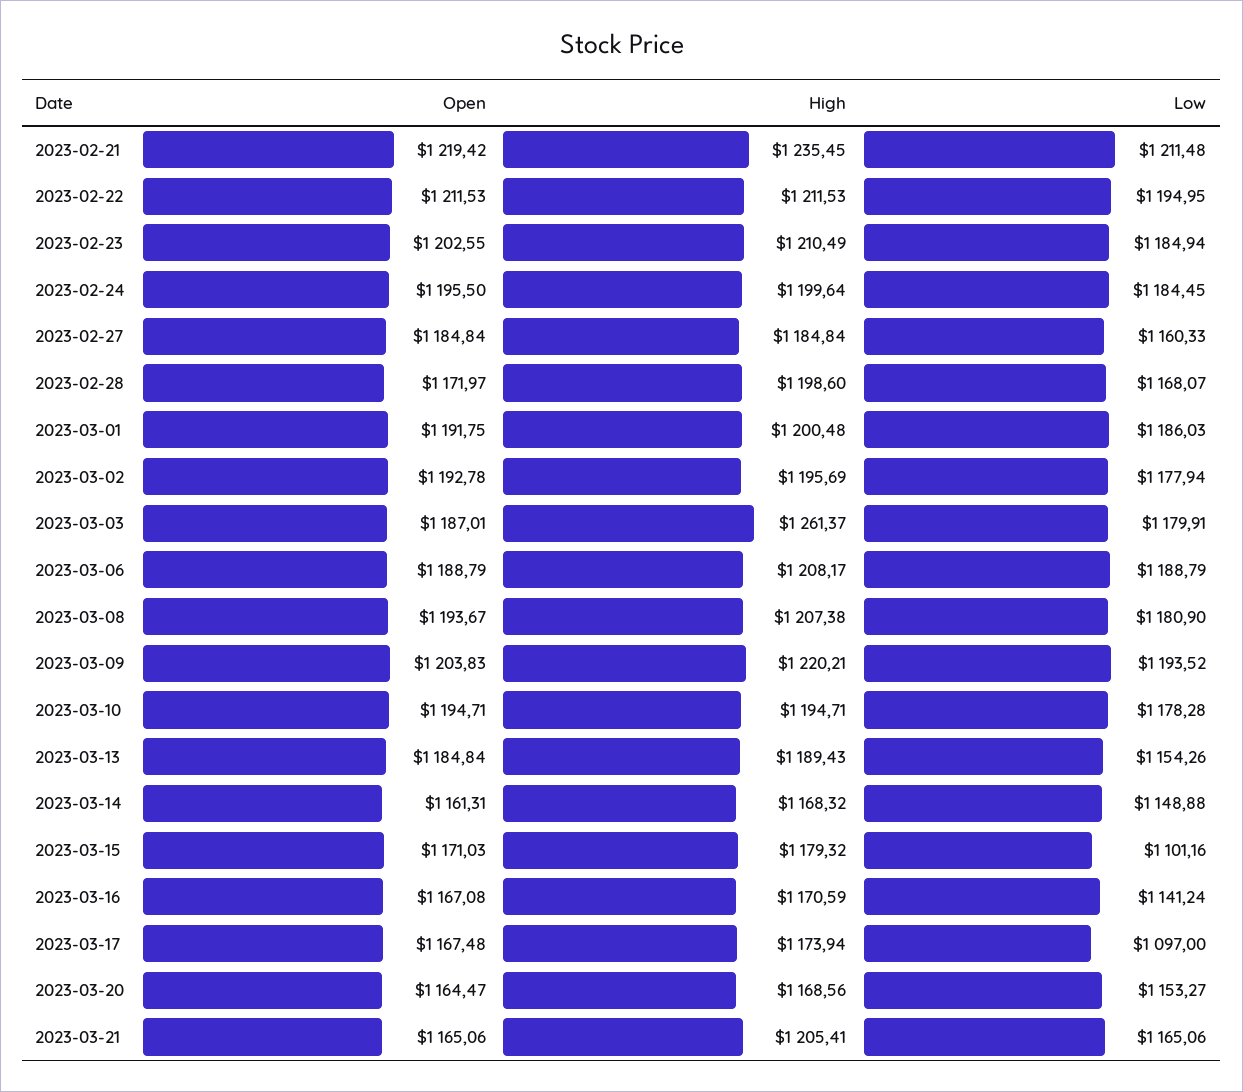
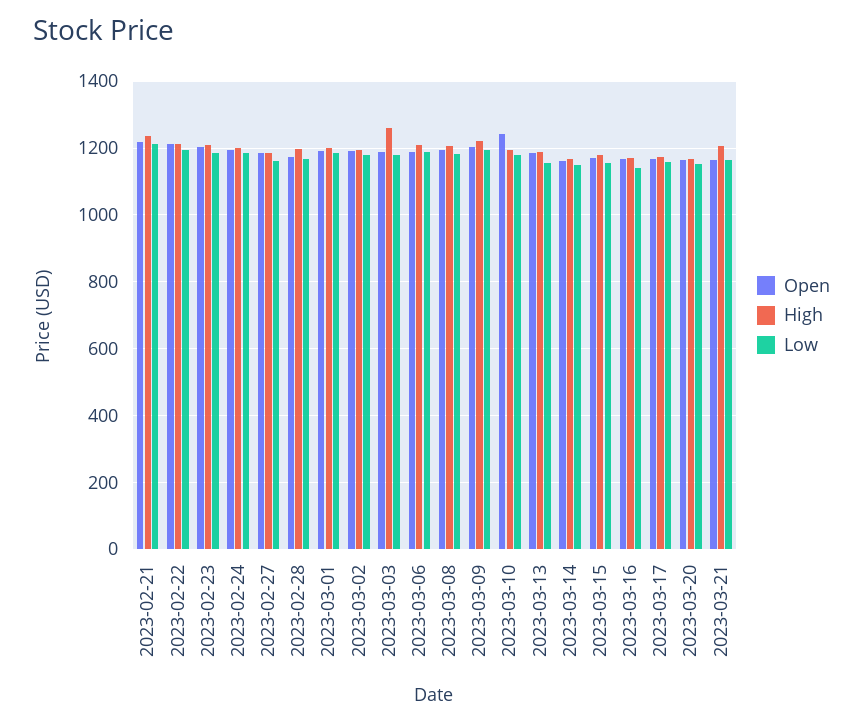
  {
    "Open": {
      "2023-02-21": 1219.42,
      "2023-02-22": 1211.53,
      "2023-02-23": 1202.55,
      "2023-02-24": 1195.5,
      "2023-02-27": 1184.84,
      "2023-02-28": 1171.97,
      "2023-03-01": 1191.75,
      "2023-03-02": 1192.78,
      "2023-03-03": 1187.01,
      "2023-03-06": 1188.79,
      "2023-03-08": 1193.67,
      "2023-03-09": 1203.83,
-     "2023-03-10": 1194.71,
+     "2023-03-10": 1240,
      "2023-03-13": 1184.84,
      "2023-03-14": 1161.31,
      "2023-03-15": 1171.03,
      "2023-03-16": 1167.08,
      "2023-03-17": 1167.48,
      "2023-03-20": 1164.47,
      "2023-03-21": 1165.06
    },
    "High": {
      "2023-02-21": 1235.45,
      "2023-02-22": 1211.53,
      "2023-02-23": 1210.49,
      "2023-02-24": 1199.64,
      "2023-02-27": 1184.84,
      "2023-02-28": 1198.6,
      "2023-03-01": 1200.48,
      "2023-03-02": 1195.69,
      "2023-03-03": 1261.37,
      "2023-03-06": 1208.17,
      "2023-03-08": 1207.38,
      "2023-03-09": 1220.21,
      "2023-03-10": 1194.71,
      "2023-03-13": 1189.43,
      "2023-03-14": 1168.32,
      "2023-03-15": 1179.32,
      "2023-03-16": 1170.59,
      "2023-03-17": 1173.94,
      "2023-03-20": 1168.56,
      "2023-03-21": 1205.41
    },
    "Low": {
      "2023-02-21": 1211.48,
      "2023-02-22": 1194.95,
      "2023-02-23": 1184.94,
      "2023-02-24": 1184.45,
      "2023-02-27": 1160.33,
      "2023-02-28": 1168.07,
      "2023-03-01": 1186.03,
      "2023-03-02": 1177.94,
      "2023-03-03": 1179.91,
      "2023-03-06": 1188.79,
      "2023-03-08": 1180.9,
      "2023-03-09": 1193.52,
      "2023-03-10": 1178.28,
      "2023-03-13": 1154.26,
      "2023-03-14": 1148.88,
-     "2023-03-15": 1101.16,
+     "2023-03-15": 1160,
      "2023-03-16": 1141.24,
-     "2023-03-17": 1097,
+     "2023-03-17": 1160,
      "2023-03-20": 1153.27,
      "2023-03-21": 1165.06
    }
  }

